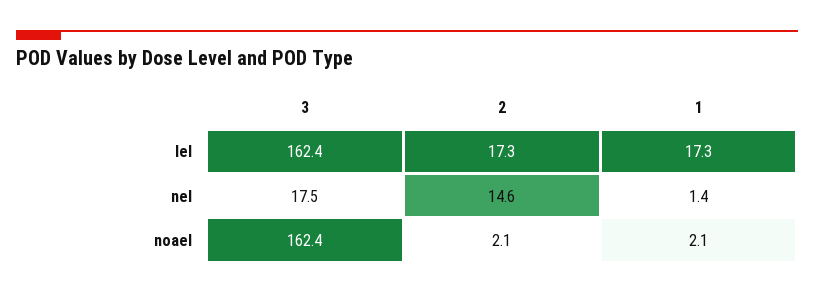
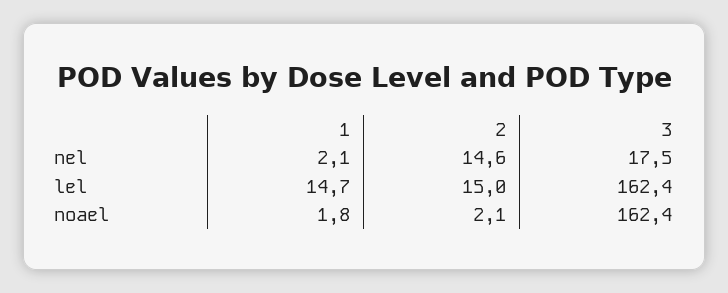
  {
    "3": {
      "lel": 162.4,
      "nel": 17.5,
      "noael": 162.4
    },
    "2": {
-     "lel": 17.3,
+     "lel": 15,
      "nel": 14.6,
      "noael": 2.1
    },
    "1": {
-     "lel": 17.3,
+     "lel": 14.7,
-     "nel": 1.4,
+     "nel": 2.1,
-     "noael": 2.1
+     "noael": 1.8
    }
  }

